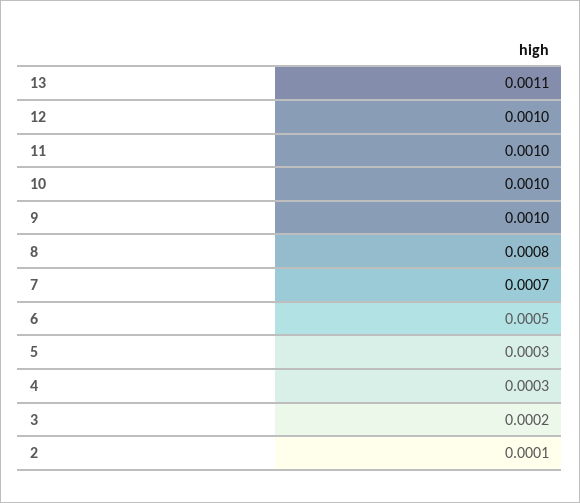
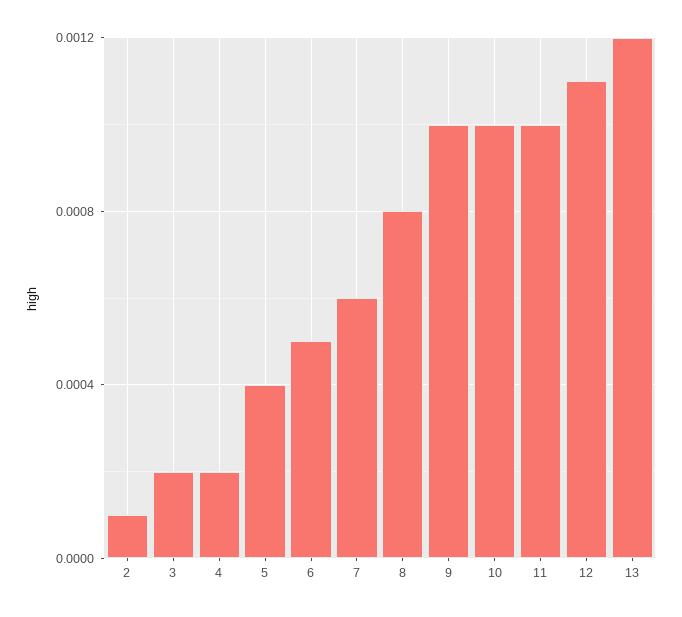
  {
-   "13": 0.0011,
+   "13": 0.0012,
-   "12": 0.001,
+   "12": 0.0011,
    "11": 0.001,
    "10": 0.001,
    "9": 0.001,
    "8": 0.0008,
-   "7": 0.0007,
+   "7": 0.0006,
    "6": 0.0005,
-   "5": 0.0003,
+   "5": 0.0004,
-   "4": 0.0003,
+   "4": 0.0002,
    "3": 0.0002,
    "2": 0.0001
  }

